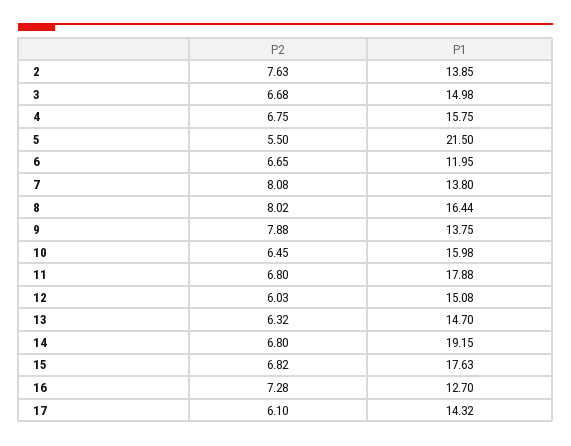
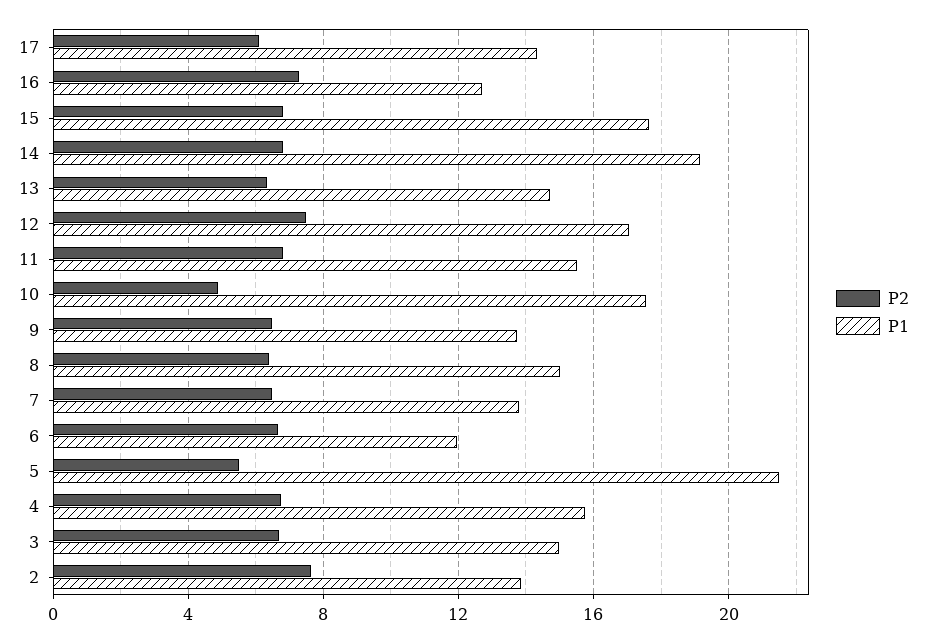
  {
    "P2": {
      "2": 7.63,
      "3": 6.68,
      "4": 6.75,
      "5": 5.5,
      "6": 6.65,
-     "7": 8.08,
+     "7": 6.5,
-     "8": 8.02,
+     "8": 6.5,
-     "9": 7.88,
+     "9": 6.5,
-     "10": 6.45,
+     "10": 5,
      "11": 6.8,
-     "12": 6.03,
+     "12": 7.5,
      "13": 6.32,
      "14": 6.8,
      "15": 6.82,
      "16": 7.28,
      "17": 6.1
    },
    "P1": {
      "2": 13.85,
      "3": 14.98,
      "4": 15.75,
      "5": 21.5,
      "6": 11.95,
      "7": 13.8,
-     "8": 16.44,
+     "8": 15,
      "9": 13.75,
-     "10": 15.98,
+     "10": 17.5,
-     "11": 17.88,
+     "11": 15.5,
-     "12": 15.08,
+     "12": 17,
      "13": 14.7,
      "14": 19.15,
      "15": 17.63,
      "16": 12.7,
      "17": 14.32
    }
  }

